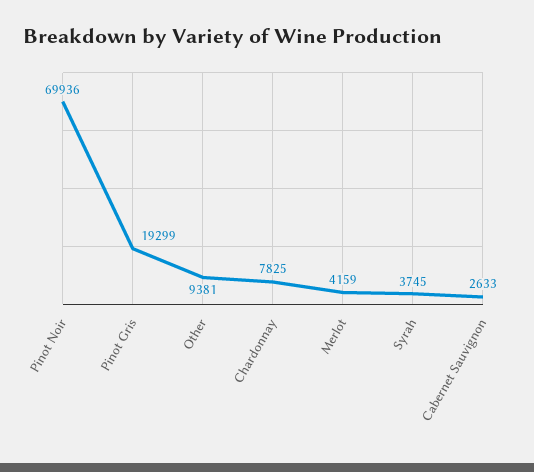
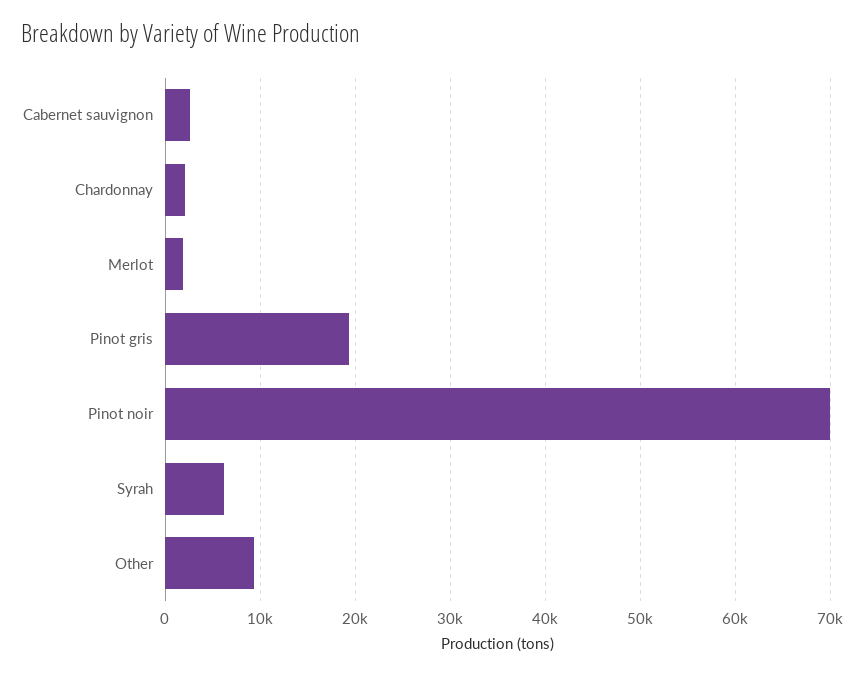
  {
    "Pinot Noir": 69936,
    "Pinot Gris": 19299,
    "Other": 9381,
-   "Chardonnay": 7825,
+   "Chardonnay": 2000,
-   "Merlot": 4159,
+   "Merlot": 2000,
-   "Syrah": 3745,
+   "Syrah": 6000,
    "Cabernet Sauvignon": 2633
  }

